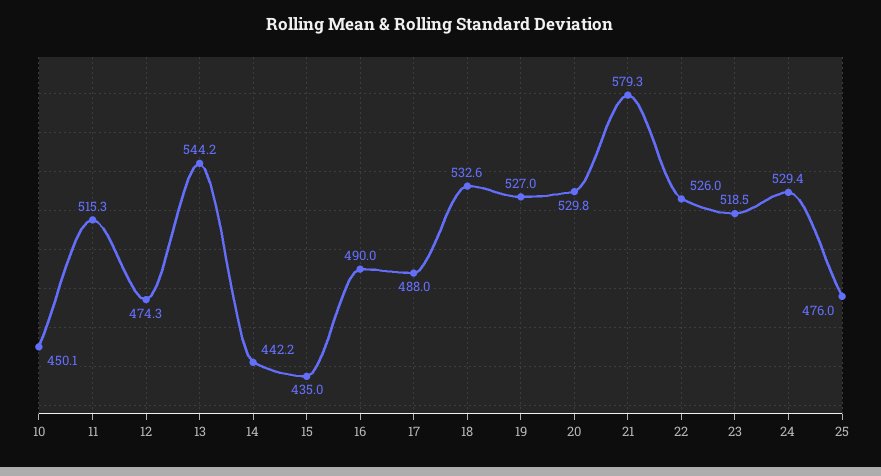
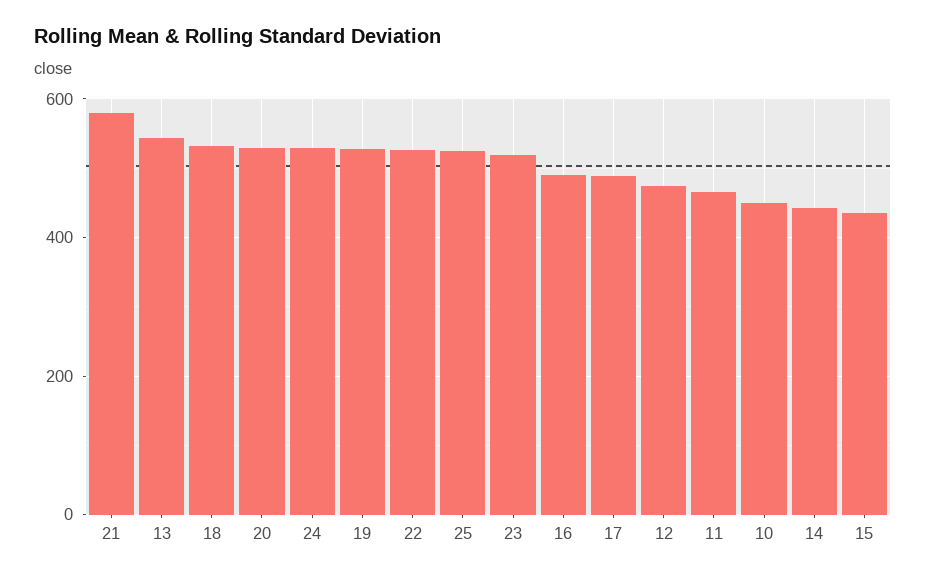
  {
    "10": 450.1,
-   "11": 515.3,
+   "11": 460,
    "12": 474.3,
    "13": 544.2,
    "14": 442.2,
    "15": 435,
    "16": 490,
    "17": 488,
    "18": 532.6,
    "19": 527,
    "20": 529.8,
    "21": 579.3,
    "22": 526,
    "23": 518.5,
    "24": 529.4,
-   "25": 476
+   "25": 520
  }

